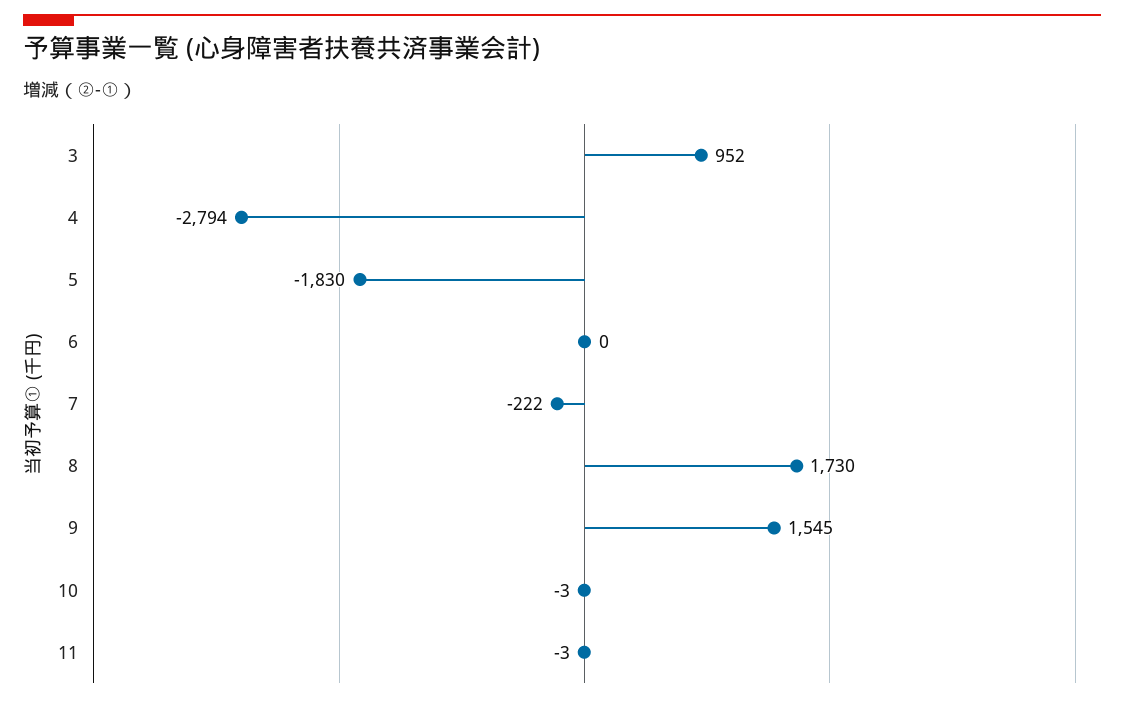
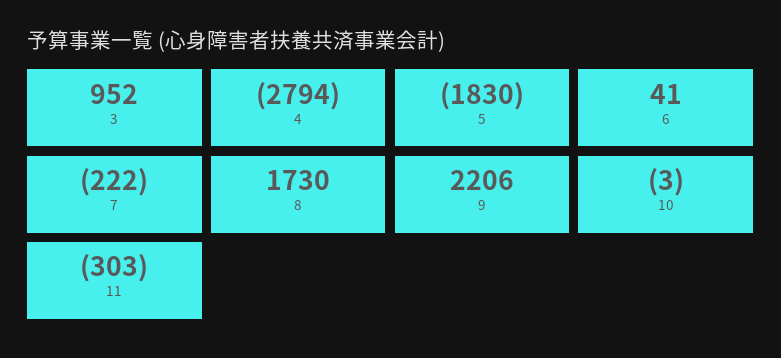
  {
    "3": 952,
    "4": -2794,
    "5": -1830,
-   "6": 0,
+   "6": 41,
    "7": -222,
    "8": 1730,
-   "9": 1545,
+   "9": 2206,
    "10": -3,
-   "11": -3
+   "11": -303
  }

